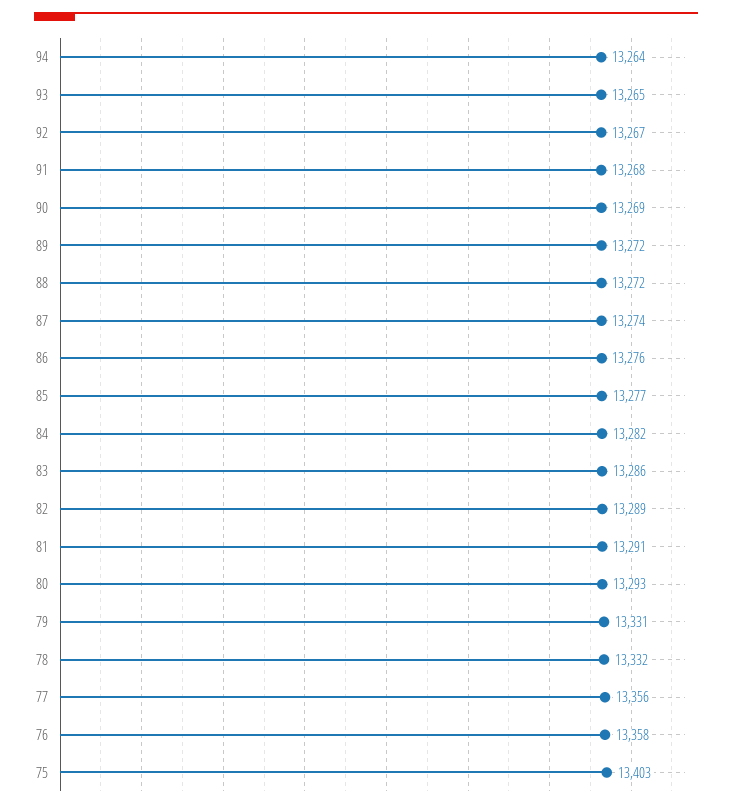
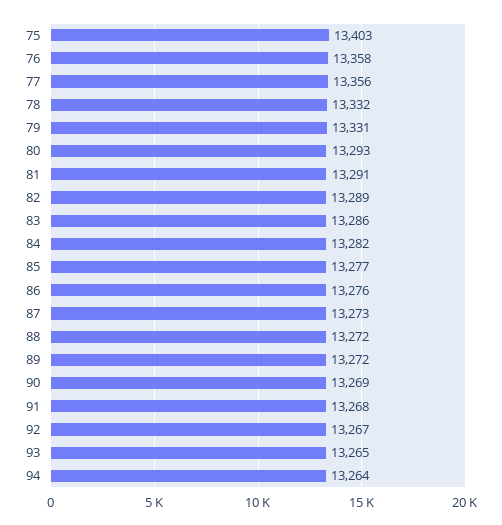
  {
    "94": 13264,
    "93": 13265,
    "92": 13267,
    "91": 13268,
    "90": 13269,
    "89": 13272,
    "88": 13272,
-   "87": 13274,
+   "87": 13273,
    "86": 13276,
    "85": 13277,
    "84": 13282,
    "83": 13286,
    "82": 13289,
    "81": 13291,
    "80": 13293,
    "79": 13331,
    "78": 13332,
    "77": 13356,
    "76": 13358,
    "75": 13403
  }

